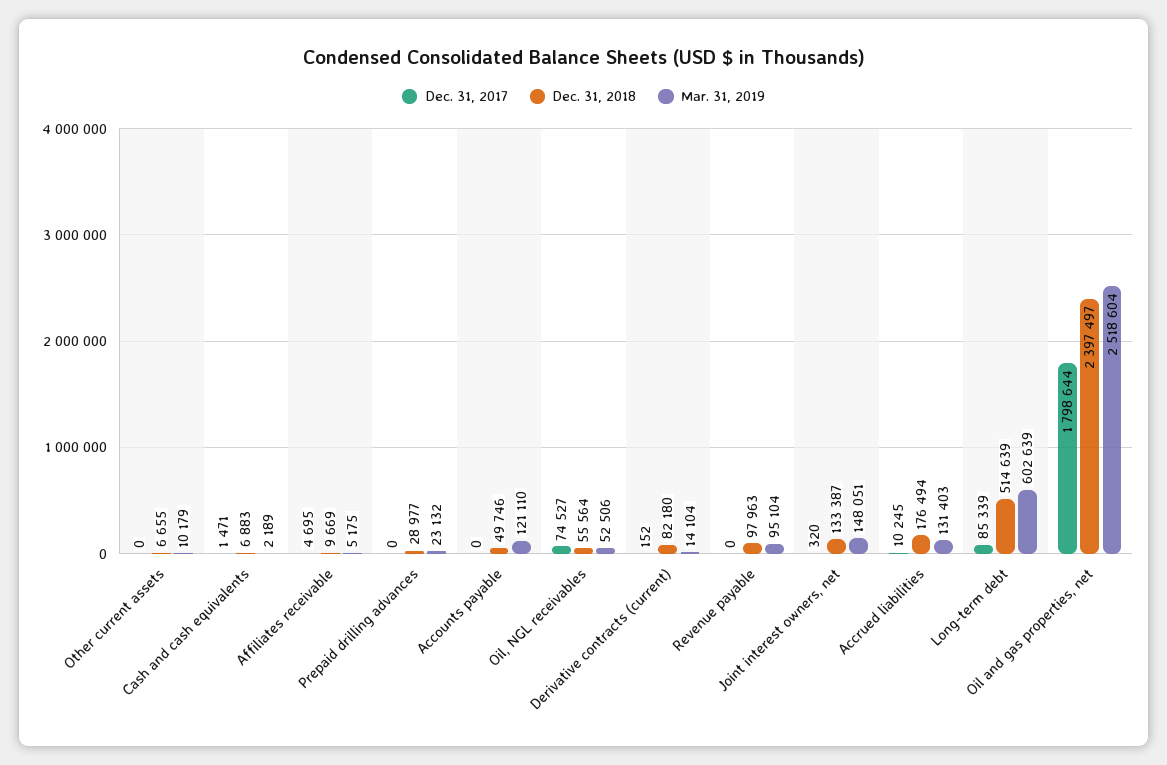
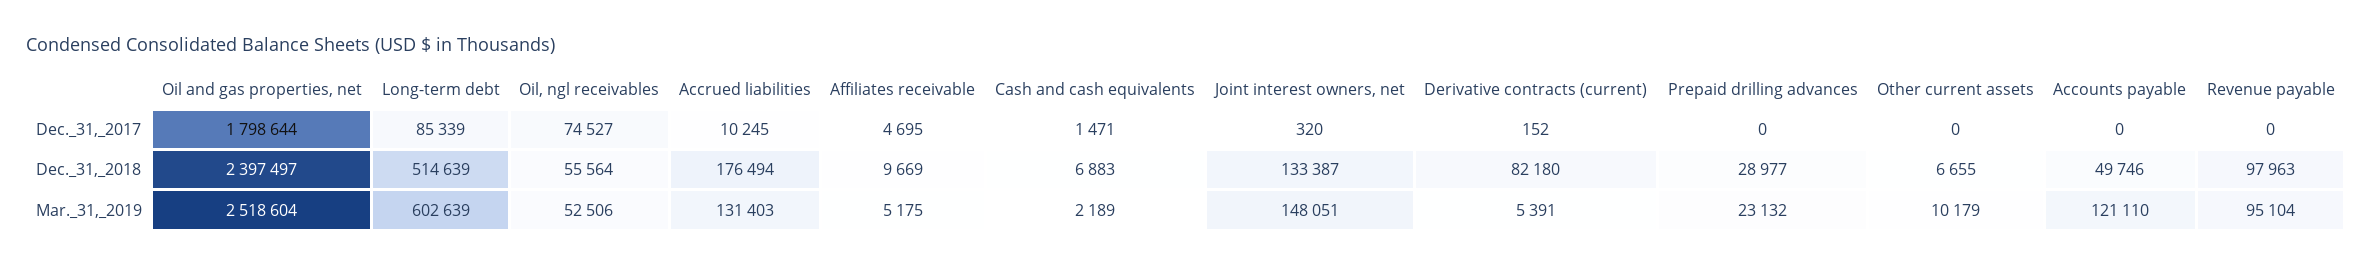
  {
    "Dec. 31, 2017": {
      "Other current assets": 0,
      "Cash and cash equivalents": 1471,
      "Affiliates receivable": 4695,
      "Prepaid drilling advances": 0,
      "Accounts payable": 0,
      "Oil, NGL receivables": 74527,
      "Derivative contracts (current)": 152,
      "Revenue payable": 0,
      "Joint interest owners, net": 320,
      "Accrued liabilities": 10245,
      "Long-term debt": 85339,
      "Oil and gas properties, net": 1798644
    },
    "Dec. 31, 2018": {
      "Other current assets": 6655,
      "Cash and cash equivalents": 6883,
      "Affiliates receivable": 9669,
      "Prepaid drilling advances": 28977,
      "Accounts payable": 49746,
      "Oil, NGL receivables": 55564,
      "Derivative contracts (current)": 82180,
      "Revenue payable": 97963,
      "Joint interest owners, net": 133387,
      "Accrued liabilities": 176494,
      "Long-term debt": 514639,
      "Oil and gas properties, net": 2397497
    },
    "Mar. 31, 2019": {
      "Other current assets": 10179,
      "Cash and cash equivalents": 2189,
      "Affiliates receivable": 5175,
      "Prepaid drilling advances": 23132,
      "Accounts payable": 121110,
      "Oil, NGL receivables": 52506,
-     "Derivative contracts (current)": 14104,
+     "Derivative contracts (current)": 5391,
      "Revenue payable": 95104,
      "Joint interest owners, net": 148051,
      "Accrued liabilities": 131403,
      "Long-term debt": 602639,
      "Oil and gas properties, net": 2518604
    }
  }

